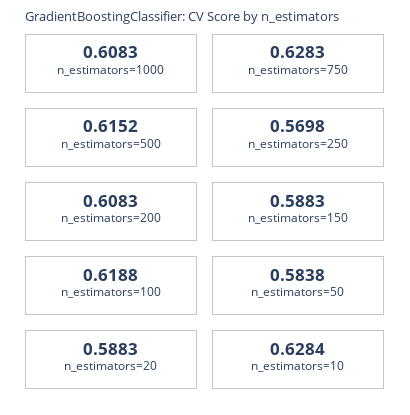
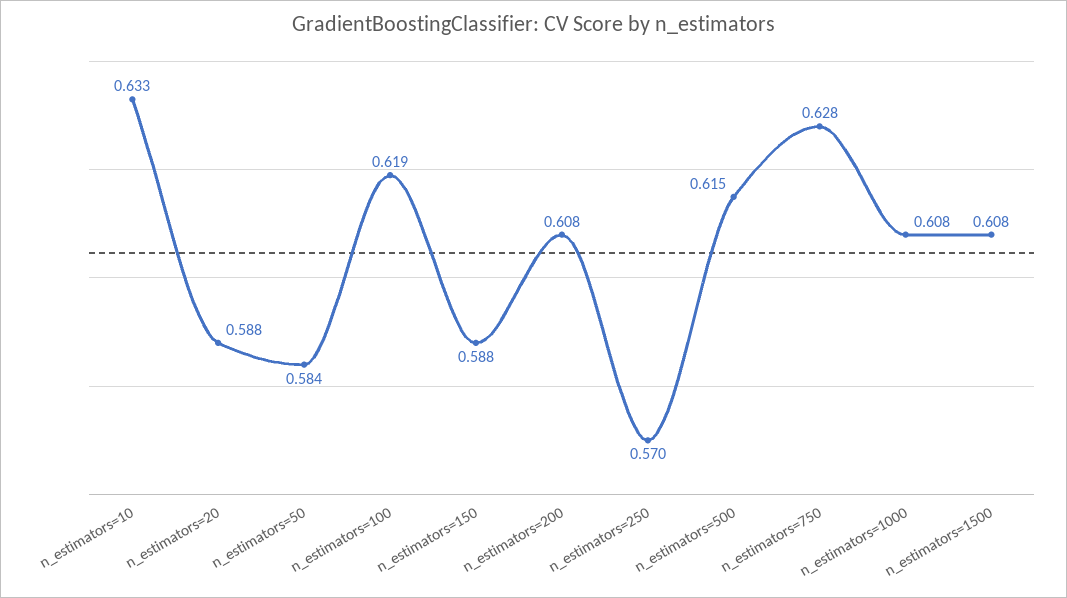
  {
    "n_estimators=1000": 0.6083,
    "n_estimators=750": 0.6283,
    "n_estimators=500": 0.6152,
    "n_estimators=250": 0.5698,
    "n_estimators=200": 0.6083,
    "n_estimators=150": 0.5883,
    "n_estimators=100": 0.6188,
    "n_estimators=50": 0.5838,
    "n_estimators=20": 0.5883,
-   "n_estimators=10": 0.6284
+   "n_estimators=10": 0.633,
+   "n_estimators=1500": 0.608
  }

